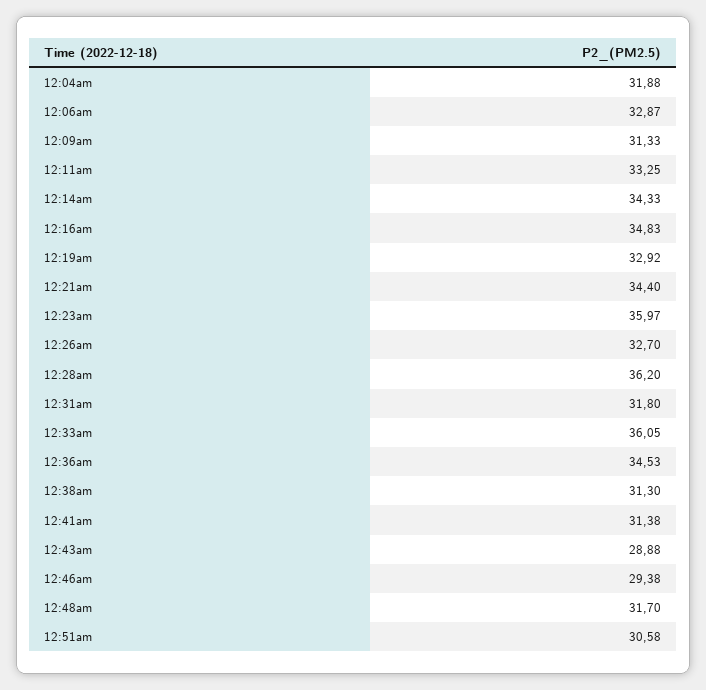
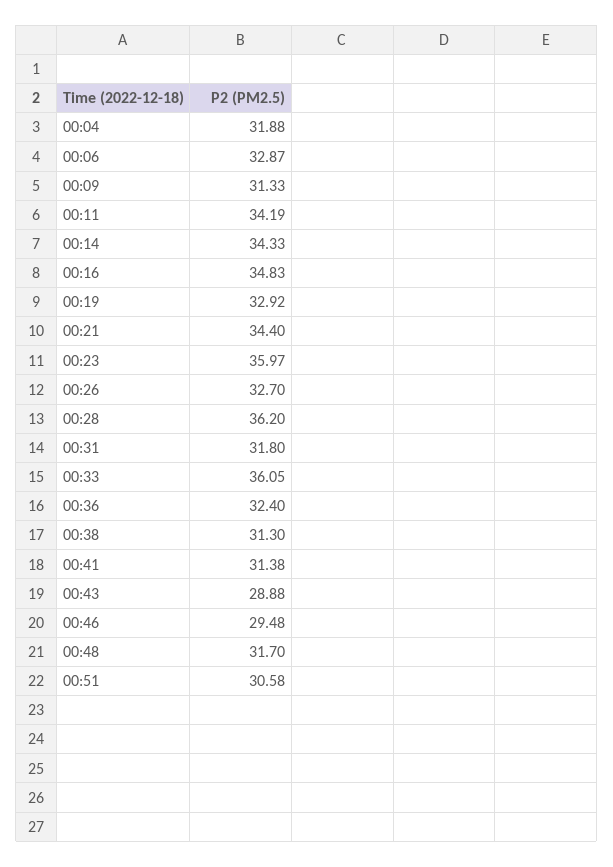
  {
    "12:04am": 31.88,
    "12:06am": 32.87,
    "12:09am": 31.33,
-   "12:11am": 33.25,
+   "12:11am": 34.19,
    "12:14am": 34.33,
    "12:16am": 34.83,
    "12:19am": 32.92,
    "12:21am": 34.4,
    "12:23am": 35.97,
    "12:26am": 32.7,
    "12:28am": 36.2,
    "12:31am": 31.8,
    "12:33am": 36.05,
-   "12:36am": 34.53,
+   "12:36am": 32.4,
    "12:38am": 31.3,
    "12:41am": 31.38,
    "12:43am": 28.88,
-   "12:46am": 29.38,
+   "12:46am": 29.48,
    "12:48am": 31.7,
    "12:51am": 30.58
  }

